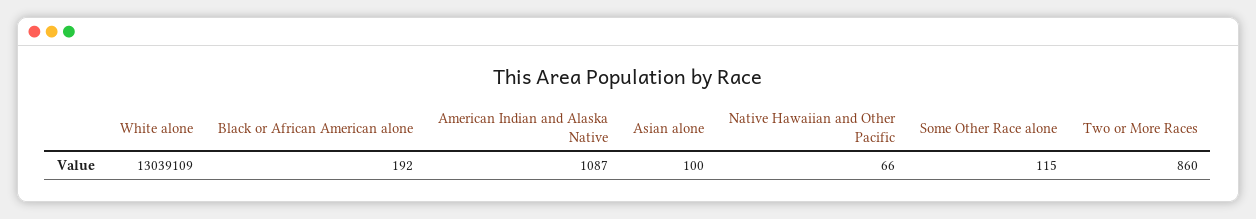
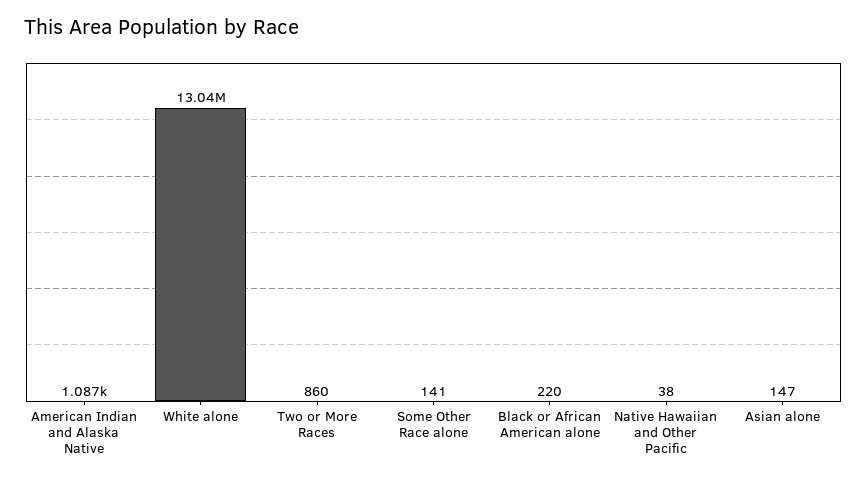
  {
    "White alone": 13039109,
-   "Black or African American alone": 192,
+   "Black or African American alone": 220,
    "American Indian and Alaska Native": 1087,
-   "Asian alone": 100,
+   "Asian alone": 147,
-   "Native Hawaiian and Other Pacific": 66,
+   "Native Hawaiian and Other Pacific": 38,
-   "Some Other Race alone": 115,
+   "Some Other Race alone": 141,
    "Two or More Races": 860
  }

